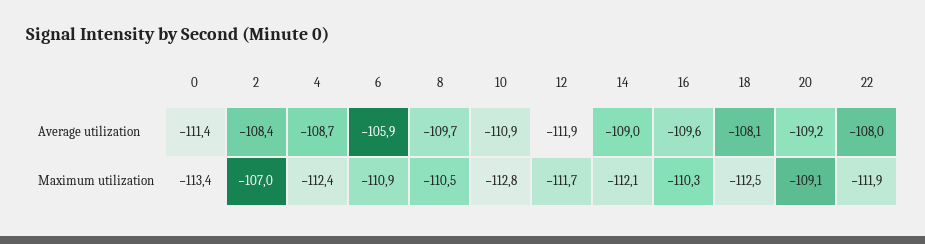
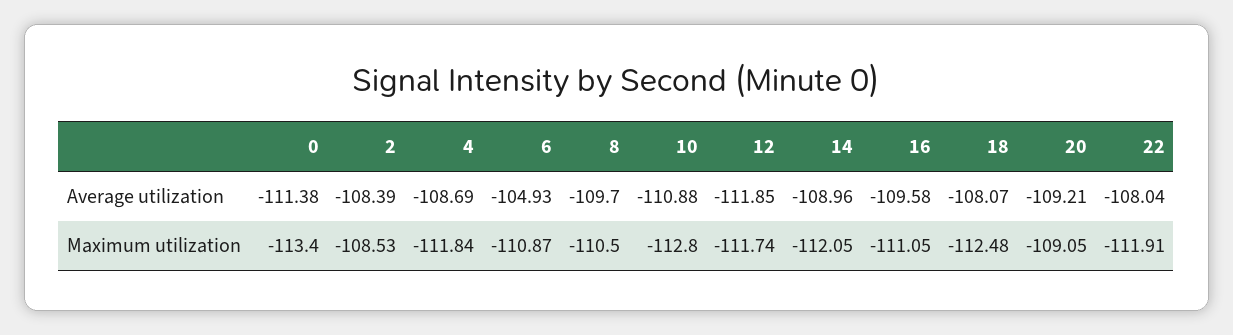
  {
    "0": {
      "Average utilization": -111.38,
      "Maximum utilization": -113.4
    },
    "2": {
      "Average utilization": -108.39,
-     "Maximum utilization": -107
+     "Maximum utilization": -108.53
    },
    "4": {
      "Average utilization": -108.69,
-     "Maximum utilization": -112.4
+     "Maximum utilization": -111.84
    },
    "6": {
-     "Average utilization": -105.9,
+     "Average utilization": -104.93,
      "Maximum utilization": -110.87
    },
    "8": {
      "Average utilization": -109.7,
      "Maximum utilization": -110.5
    },
    "10": {
      "Average utilization": -110.88,
      "Maximum utilization": -112.8
    },
    "12": {
      "Average utilization": -111.85,
      "Maximum utilization": -111.74
    },
    "14": {
      "Average utilization": -108.96,
      "Maximum utilization": -112.05
    },
    "16": {
      "Average utilization": -109.58,
-     "Maximum utilization": -110.3
+     "Maximum utilization": -111.05
    },
    "18": {
      "Average utilization": -108.07,
      "Maximum utilization": -112.48
    },
    "20": {
      "Average utilization": -109.21,
      "Maximum utilization": -109.05
    },
    "22": {
      "Average utilization": -108.04,
      "Maximum utilization": -111.91
    }
  }

